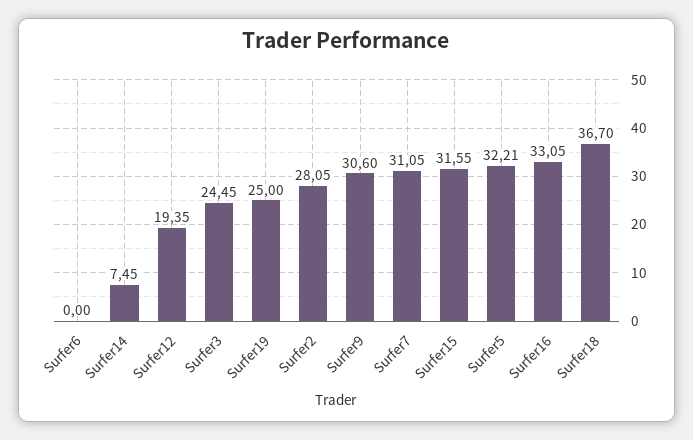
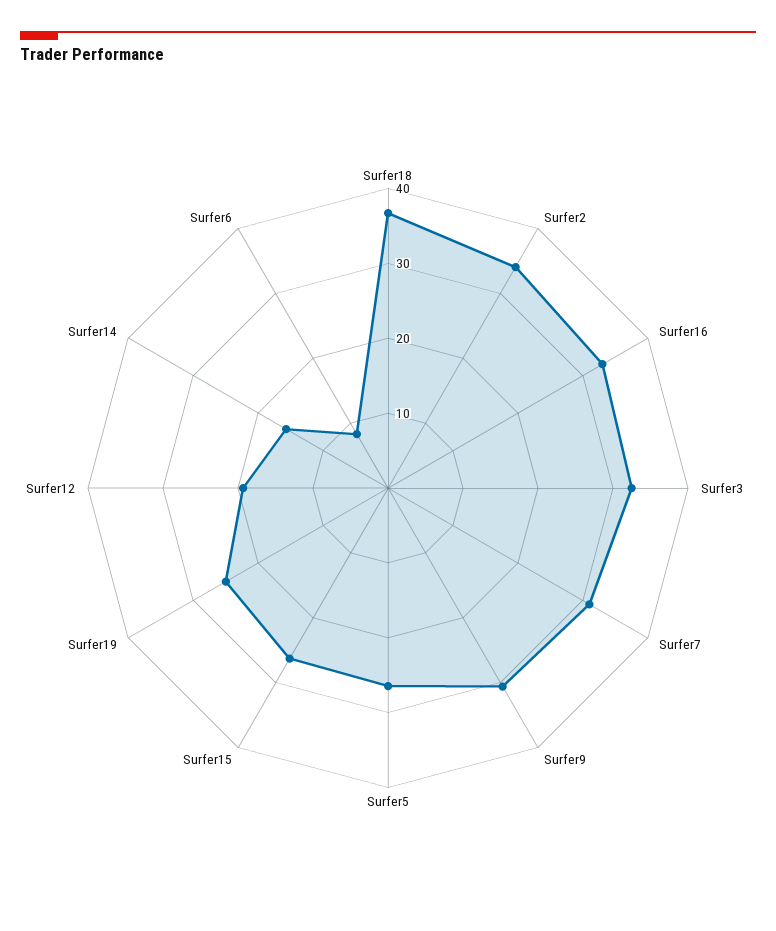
  {
-   "Surfer6": 0,
+   "Surfer6": 8,
-   "Surfer14": 7.45,
+   "Surfer14": 16,
    "Surfer12": 19.35,
-   "Surfer3": 24.45,
+   "Surfer3": 32,
    "Surfer19": 25,
-   "Surfer2": 28.05,
+   "Surfer2": 34,
    "Surfer9": 30.6,
    "Surfer7": 31.05,
-   "Surfer15": 31.55,
+   "Surfer15": 26,
-   "Surfer5": 32.21,
+   "Surfer5": 26,
    "Surfer16": 33.05,
    "Surfer18": 36.7
  }

